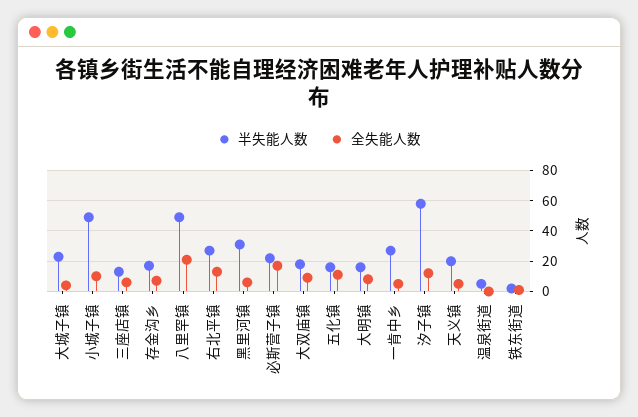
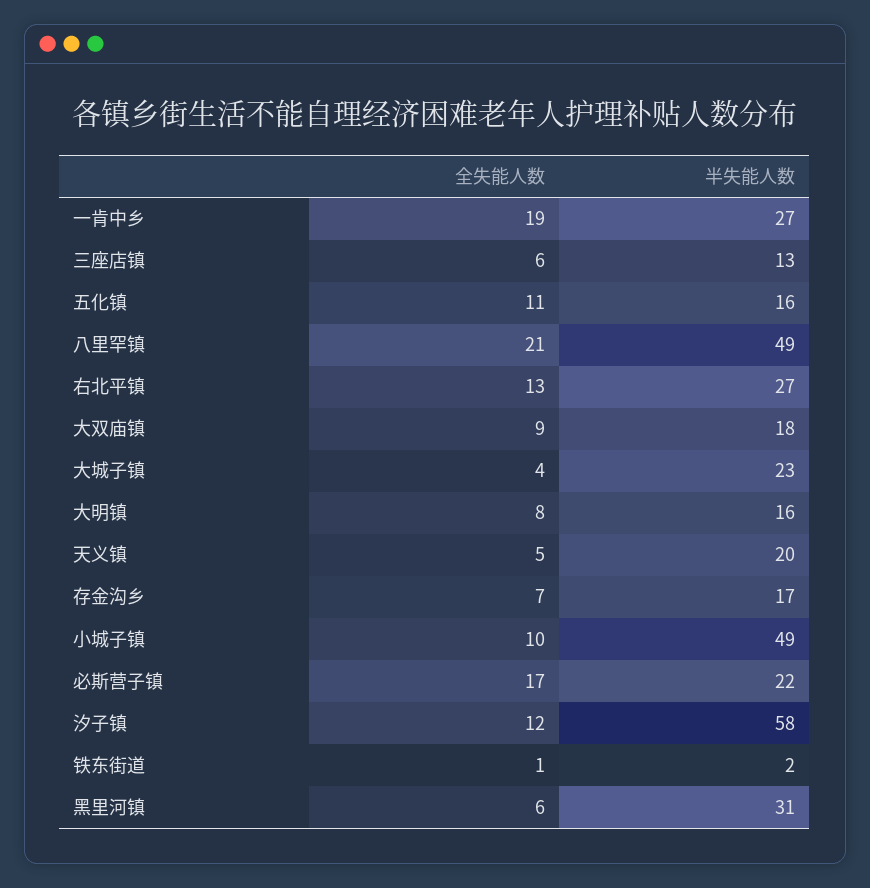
  {
    "半失能人数": {
      "大城子镇": 23,
      "小城子镇": 49,
      "三座店镇": 13,
      "存金沟乡": 17,
      "八里罕镇": 49,
      "右北平镇": 27,
      "黑里河镇": 31,
      "必斯营子镇": 22,
      "大双庙镇": 18,
      "五化镇": 16,
      "大明镇": 16,
      "一肯中乡": 27,
      "汐子镇": 58,
      "天义镇": 20,
-     "温泉街道": 5,
      "铁东街道": 2
    },
    "全失能人数": {
      "大城子镇": 4,
      "小城子镇": 10,
      "三座店镇": 6,
      "存金沟乡": 7,
      "八里罕镇": 21,
      "右北平镇": 13,
      "黑里河镇": 6,
      "必斯营子镇": 17,
      "大双庙镇": 9,
      "五化镇": 11,
      "大明镇": 8,
-     "一肯中乡": 5,
+     "一肯中乡": 19,
      "汐子镇": 12,
      "天义镇": 5,
-     "温泉街道": 0,
      "铁东街道": 1
    }
  }

